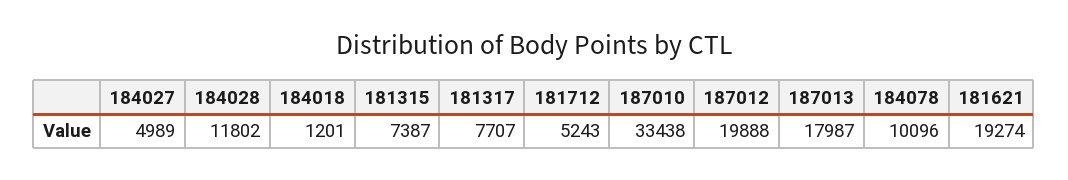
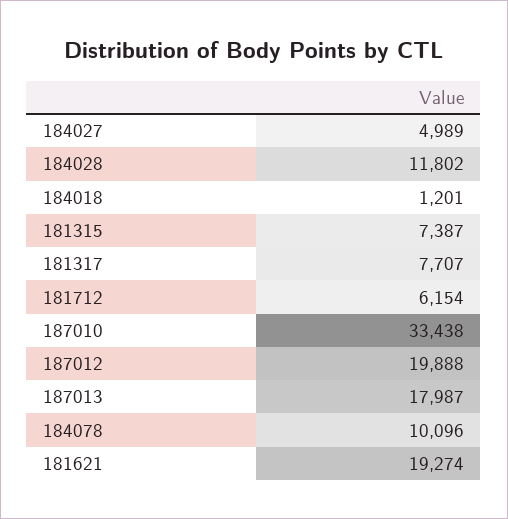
  {
    "184027": 4989,
    "184028": 11802,
    "184018": 1201,
    "181315": 7387,
    "181317": 7707,
-   "181712": 5243,
+   "181712": 6154,
    "187010": 33438,
    "187012": 19888,
    "187013": 17987,
    "184078": 10096,
    "181621": 19274
  }

